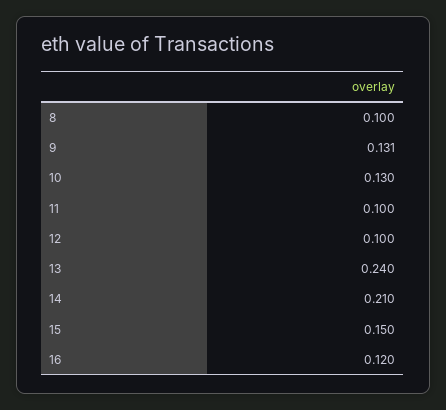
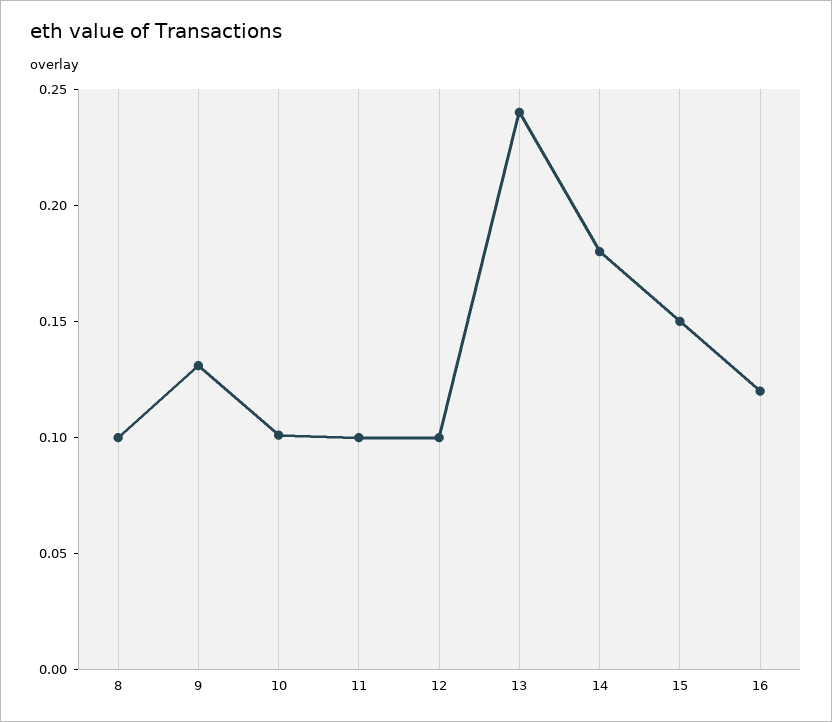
  {
    "8": 0.1,
    "9": 0.131,
-   "10": 0.13,
+   "10": 0.1,
    "11": 0.1,
    "12": 0.1,
    "13": 0.24,
-   "14": 0.21,
+   "14": 0.18,
    "15": 0.15,
    "16": 0.12
  }

